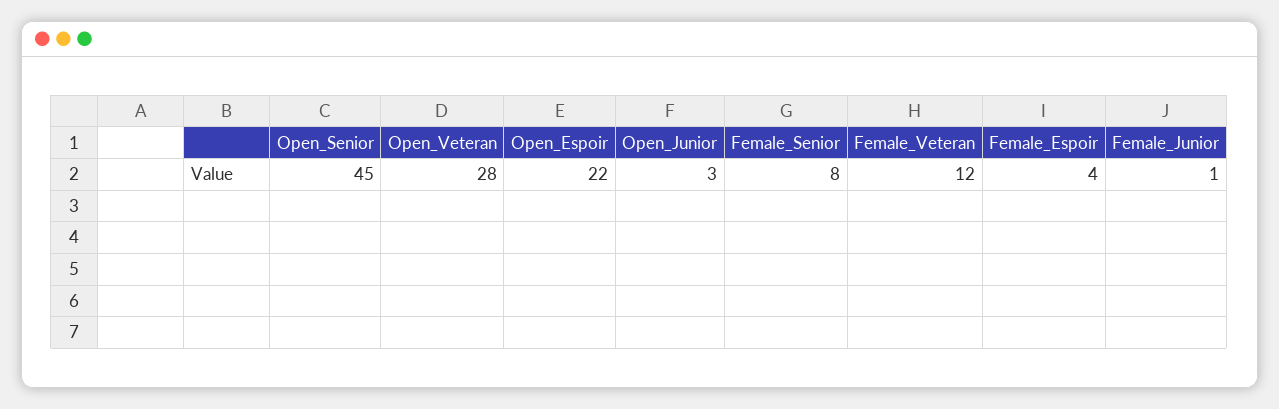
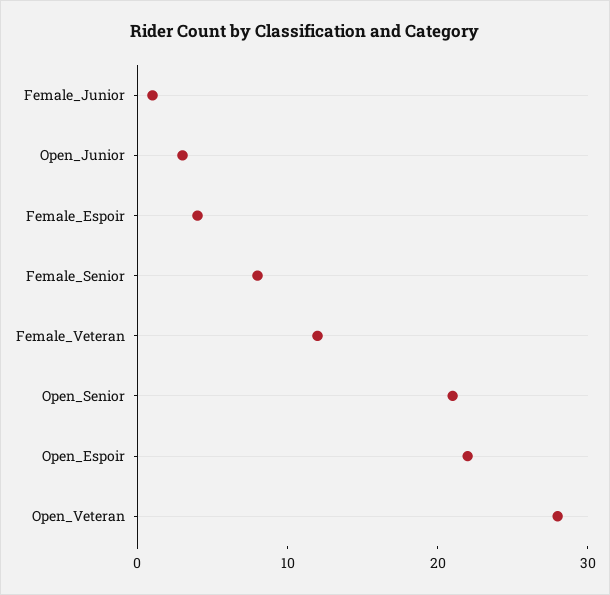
  {
-   "Open_Senior": 45,
+   "Open_Senior": 21,
    "Open_Veteran": 28,
    "Open_Espoir": 22,
    "Open_Junior": 3,
    "Female_Senior": 8,
    "Female_Veteran": 12,
    "Female_Espoir": 4,
    "Female_Junior": 1
  }

